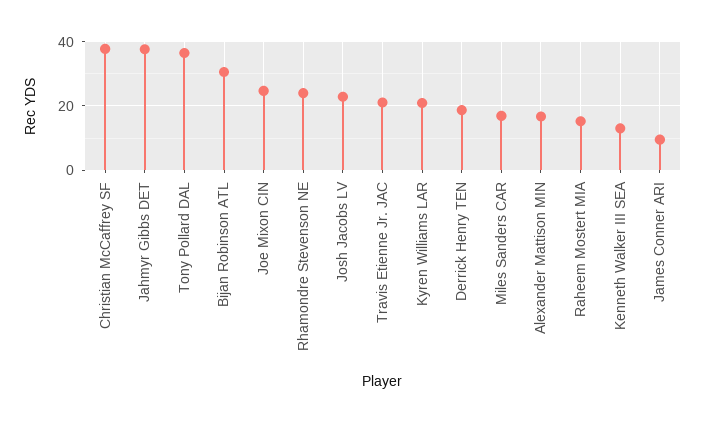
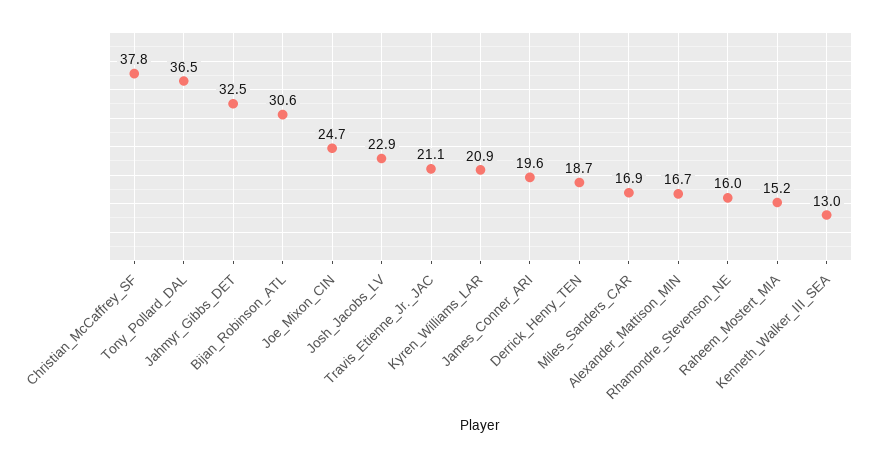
  {
    "Christian McCaffrey SF": 37.8,
-   "Jahmyr Gibbs DET": 38,
+   "Jahmyr Gibbs DET": 32.5,
    "Tony Pollard DAL": 36.5,
    "Bijan Robinson ATL": 30.6,
    "Joe Mixon CIN": 24.7,
-   "Rhamondre Stevenson NE": 24,
+   "Rhamondre Stevenson NE": 16,
    "Josh Jacobs LV": 22.9,
    "Travis Etienne Jr. JAC": 21.1,
    "Kyren Williams LAR": 20.9,
    "Derrick Henry TEN": 18.7,
    "Miles Sanders CAR": 16.9,
    "Alexander Mattison MIN": 16.7,
    "Raheem Mostert MIA": 15.2,
    "Kenneth Walker III SEA": 13,
-   "James Conner ARI": 10
+   "James Conner ARI": 19.6
  }

